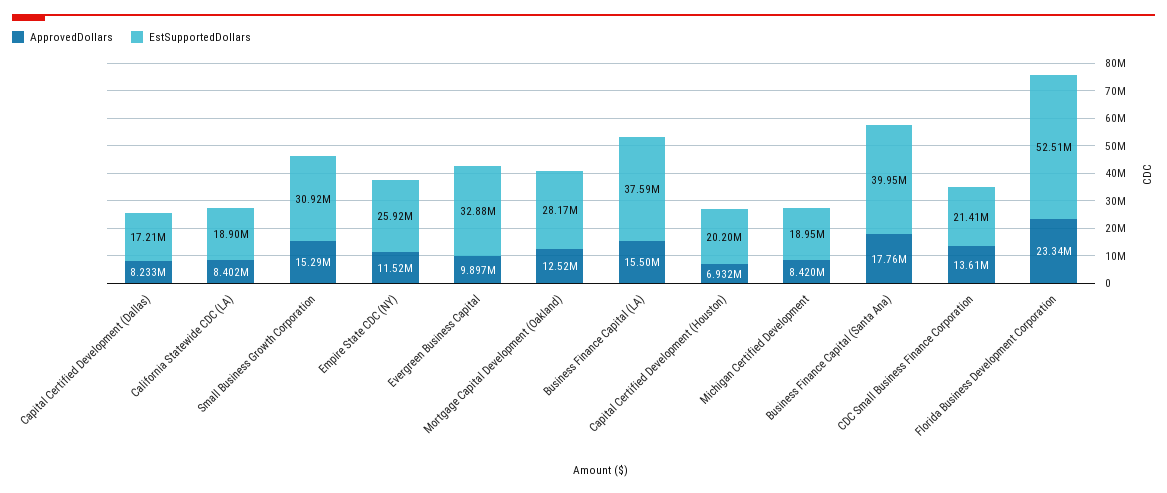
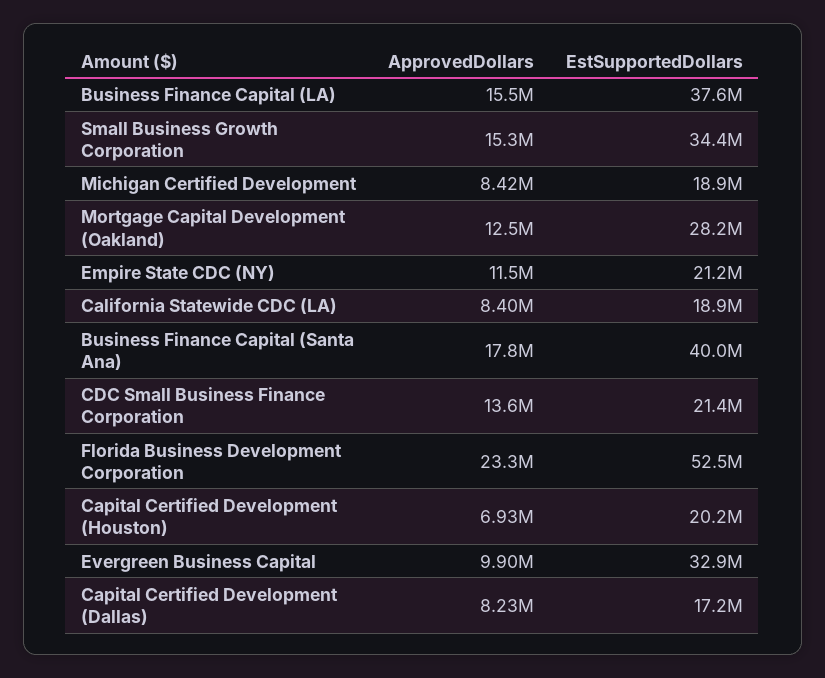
  {
    "ApprovedDollars": {
      "Capital Certified Development (Dallas)": 8233000,
      "California Statewide CDC (LA)": 8402000,
      "Small Business Growth Corporation": 15290000,
      "Empire State CDC (NY)": 11520000,
      "Evergreen Business Capital": 9897000,
      "Mortgage Capital Development (Oakland)": 12520000,
      "Business Finance Capital (LA)": 15500000,
      "Capital Certified Development (Houston)": 6932000,
      "Michigan Certified Development": 8420000,
      "Business Finance Capital (Santa Ana)": 17760000,
      "CDC Small Business Finance Corporation": 13610000,
      "Florida Business Development Corporation": 23340000
    },
    "EstSupportedDollars": {
      "Capital Certified Development (Dallas)": 17210000,
      "California Statewide CDC (LA)": 18900000,
-     "Small Business Growth Corporation": 30920000,
+     "Small Business Growth Corporation": 34400000,
-     "Empire State CDC (NY)": 25920000,
+     "Empire State CDC (NY)": 21200000,
      "Evergreen Business Capital": 32880000,
      "Mortgage Capital Development (Oakland)": 28170000,
      "Business Finance Capital (LA)": 37590000,
      "Capital Certified Development (Houston)": 20200000,
      "Michigan Certified Development": 18950000,
      "Business Finance Capital (Santa Ana)": 39950000,
      "CDC Small Business Finance Corporation": 21410000,
      "Florida Business Development Corporation": 52510000
    }
  }

